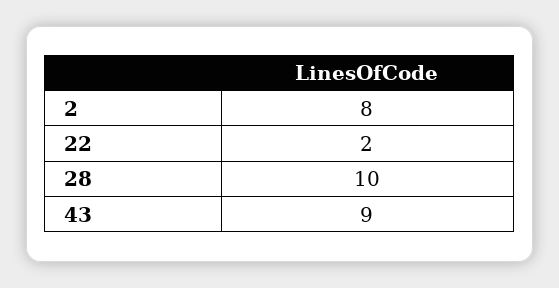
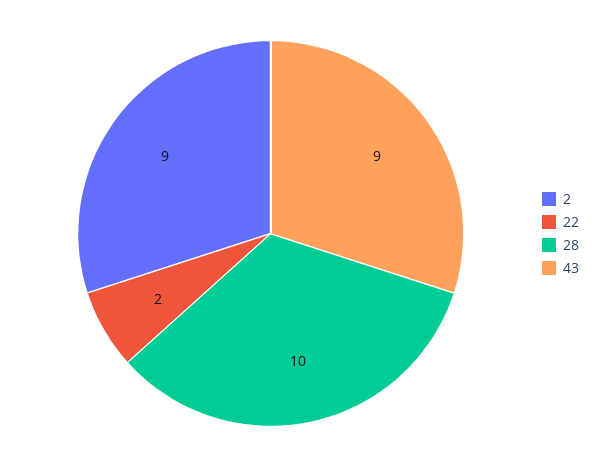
  {
-   "2": 8,
+   "2": 9,
    "22": 2,
    "28": 10,
    "43": 9
  }

